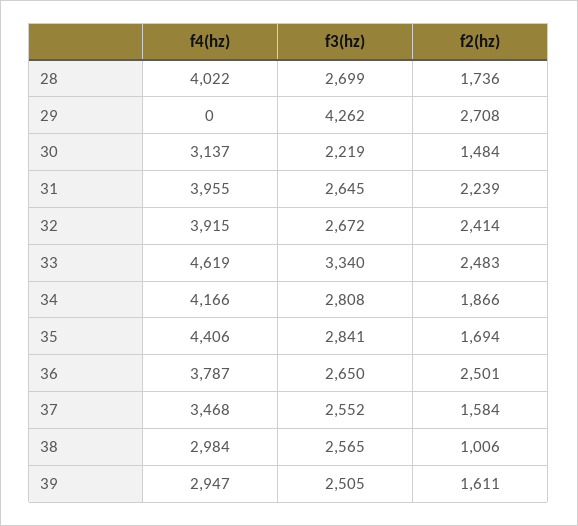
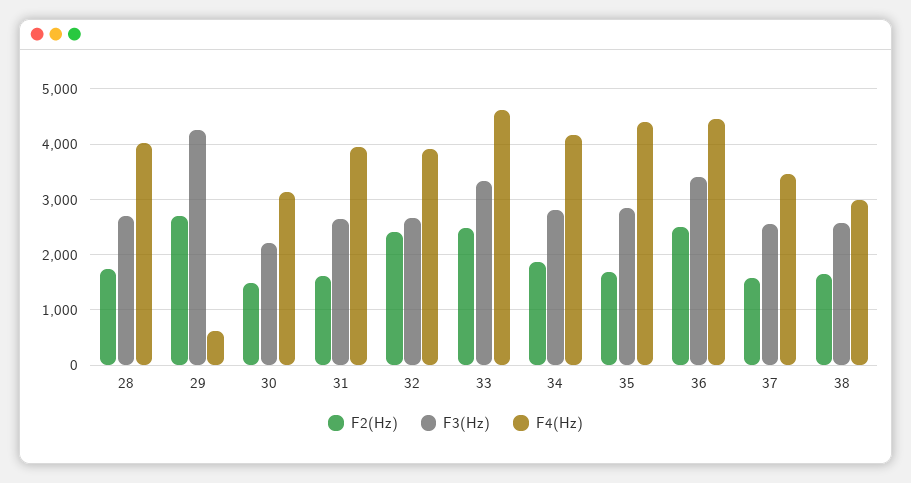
  {
    "f4(hz)": {
      "28": 4022,
-     "29": 0,
+     "29": 600,
      "30": 3137,
      "31": 3955,
      "32": 3915,
      "33": 4619,
      "34": 4166,
      "35": 4406,
-     "36": 3787,
+     "36": 4400,
      "37": 3468,
-     "38": 2984,
+     "38": 2984
-     "39": 2947
    },
    "f3(hz)": {
      "28": 2699,
      "29": 4262,
      "30": 2219,
      "31": 2645,
      "32": 2672,
      "33": 3340,
      "34": 2808,
      "35": 2841,
-     "36": 2650,
+     "36": 3400,
      "37": 2552,
-     "38": 2565,
+     "38": 2565
-     "39": 2505
    },
    "f2(hz)": {
      "28": 1736,
      "29": 2708,
      "30": 1484,
-     "31": 2239,
+     "31": 1600,
      "32": 2414,
      "33": 2483,
      "34": 1866,
      "35": 1694,
      "36": 2501,
      "37": 1584,
-     "38": 1006,
+     "38": 1600
-     "39": 1611
    }
  }

